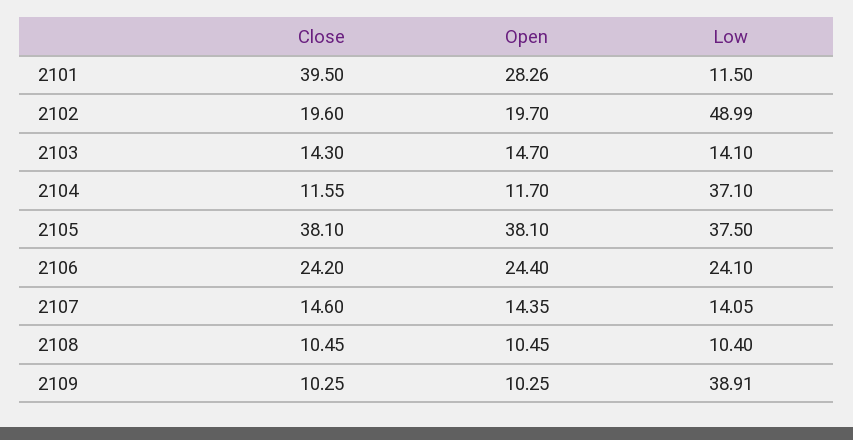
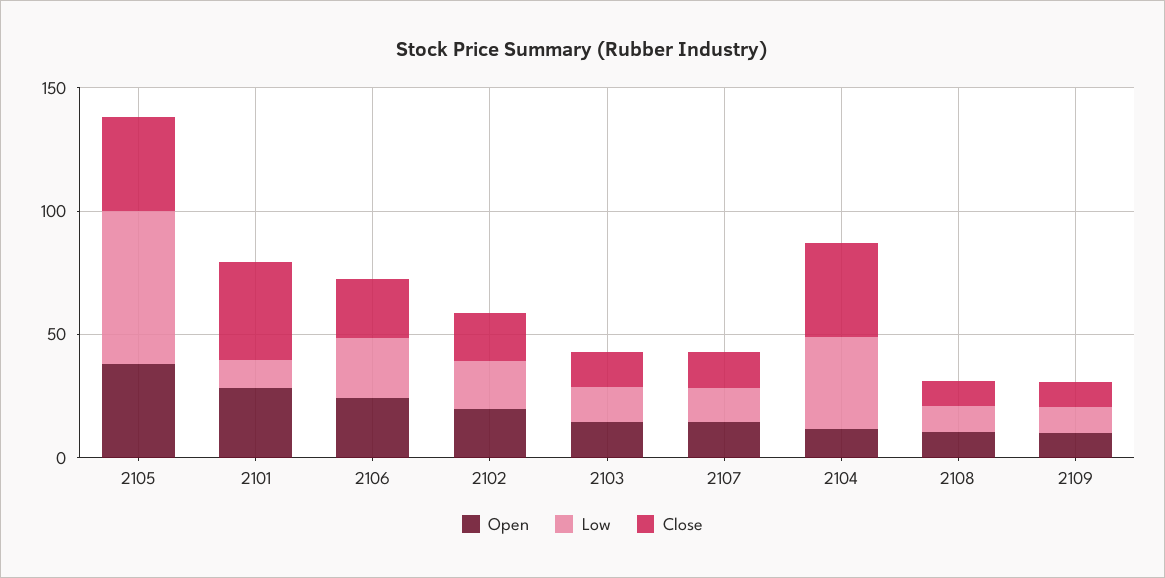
  {
    "Close": {
      "2101": 39.5,
      "2102": 19.6,
      "2103": 14.3,
-     "2104": 11.55,
+     "2104": 40,
      "2105": 38.1,
      "2106": 24.2,
      "2107": 14.6,
      "2108": 10.45,
      "2109": 10.25
    },
    "Open": {
      "2101": 28.26,
      "2102": 19.7,
      "2103": 14.7,
      "2104": 11.7,
      "2105": 38.1,
      "2106": 24.4,
      "2107": 14.35,
      "2108": 10.45,
      "2109": 10.25
    },
    "Low": {
      "2101": 11.5,
-     "2102": 48.99,
+     "2102": 20,
      "2103": 14.1,
      "2104": 37.1,
-     "2105": 37.5,
+     "2105": 60,
      "2106": 24.1,
      "2107": 14.05,
      "2108": 10.4,
-     "2109": 38.91
+     "2109": 10
    }
  }

